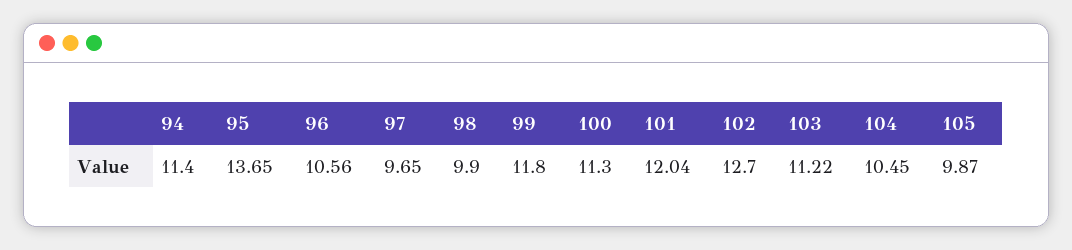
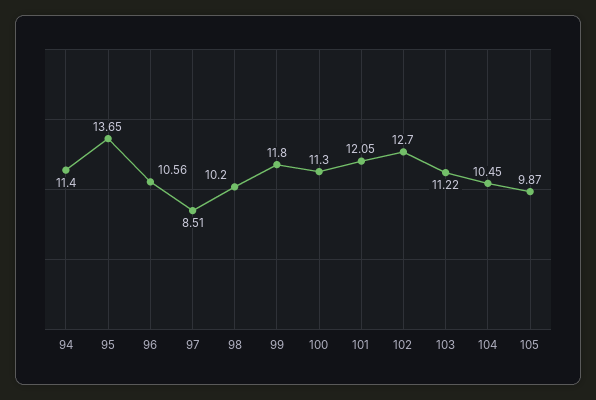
  {
    "94": 11.4,
    "95": 13.65,
    "96": 10.56,
-   "97": 9.65,
+   "97": 8.51,
-   "98": 9.9,
+   "98": 10.2,
    "99": 11.8,
    "100": 11.3,
-   "101": 12.04,
+   "101": 12.05,
    "102": 12.7,
    "103": 11.22,
    "104": 10.45,
    "105": 9.87
  }

